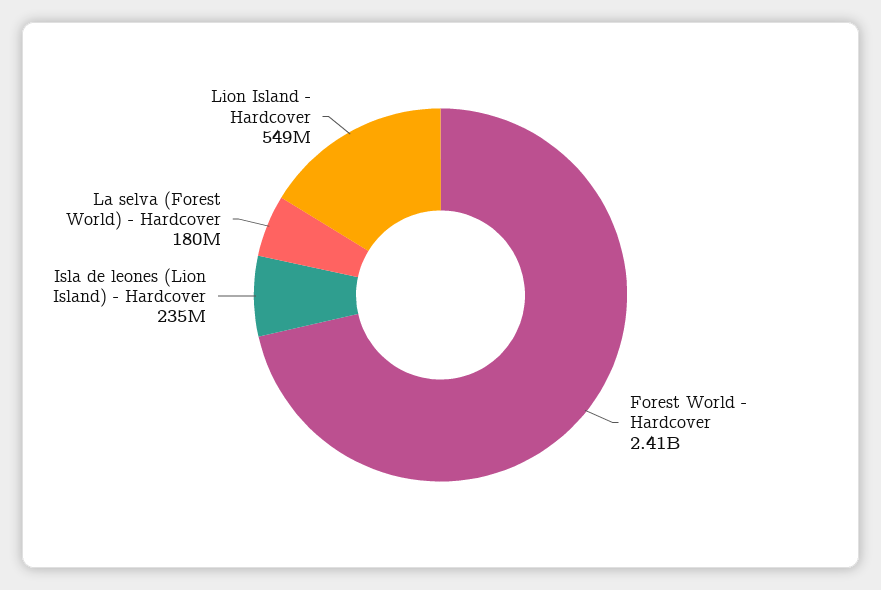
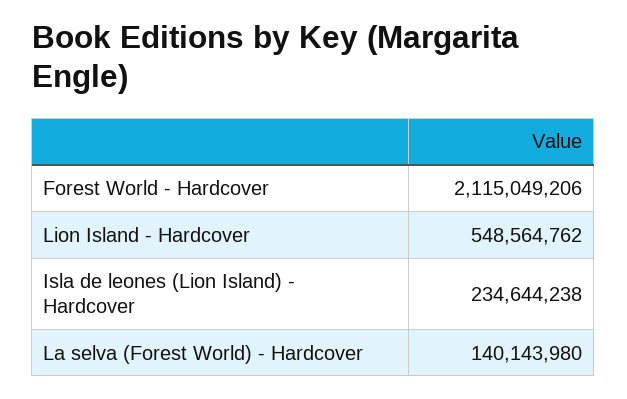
  {
-   "Forest World - Hardcover": 2410000000,
+   "Forest World - Hardcover": 2115049206,
    "Isla de leones (Lion Island) - Hardcover": 234644238,
-   "La selva (Forest World) - Hardcover": 180000000,
+   "La selva (Forest World) - Hardcover": 140143980,
    "Lion Island - Hardcover": 548564762
  }

